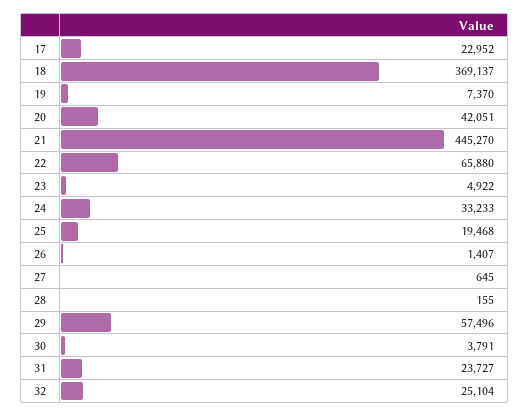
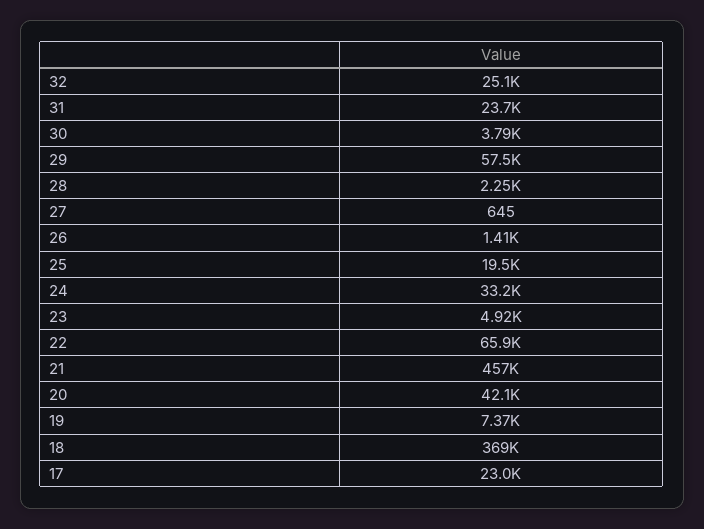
  {
    "17": 22952,
    "18": 369137,
    "19": 7370,
    "20": 42051,
-   "21": 445270,
+   "21": 457000,
    "22": 65880,
    "23": 4922,
    "24": 33233,
    "25": 19468,
    "26": 1407,
    "27": 645,
-   "28": 155,
+   "28": 2250,
    "29": 57496,
    "30": 3791,
    "31": 23727,
    "32": 25104
  }

